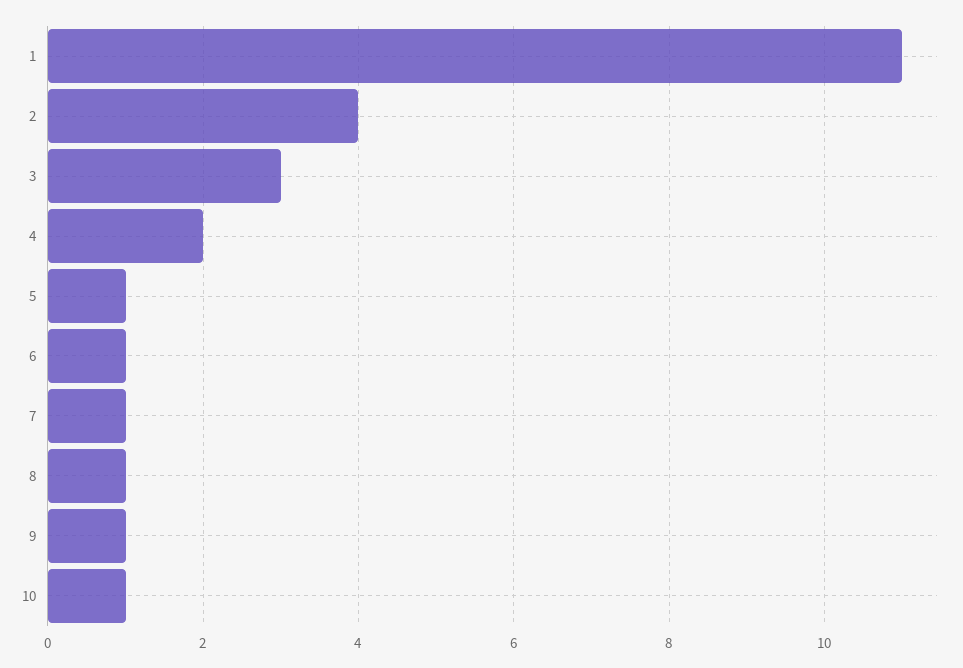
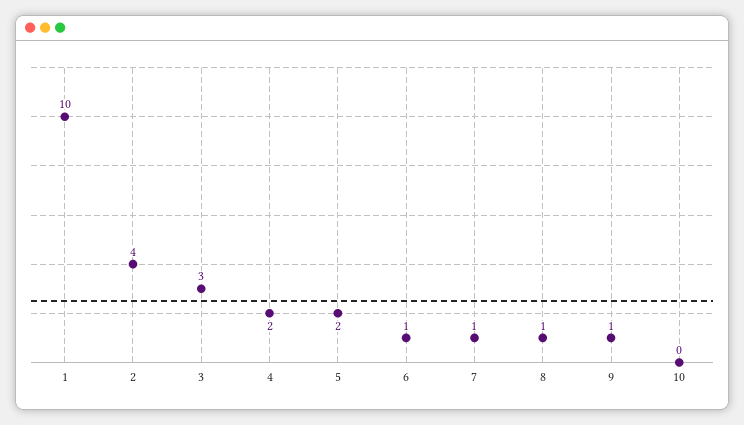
  {
-   "1": 11,
+   "1": 10,
    "2": 4,
    "3": 3,
    "4": 2,
-   "5": 1,
+   "5": 2,
    "6": 1,
    "7": 1,
    "8": 1,
    "9": 1,
-   "10": 1
+   "10": 0
  }

